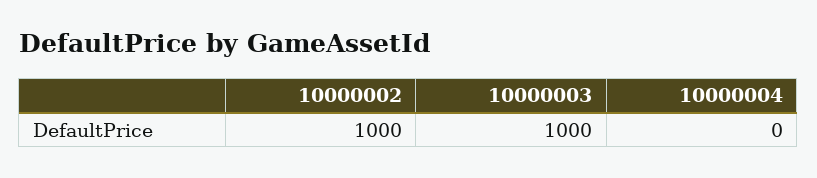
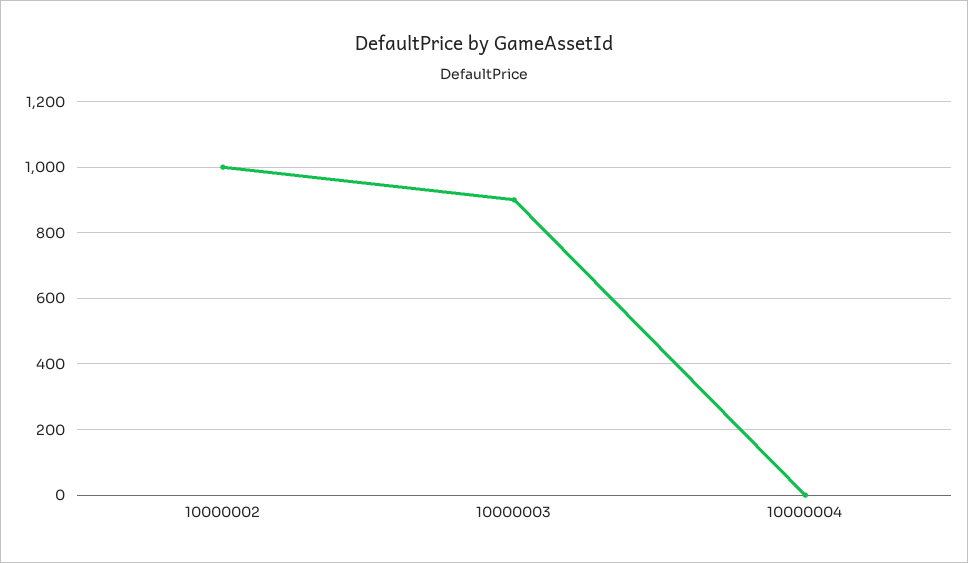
  {
    "10000002": 1000,
-   "10000003": 1000,
+   "10000003": 900,
    "10000004": 0
  }

